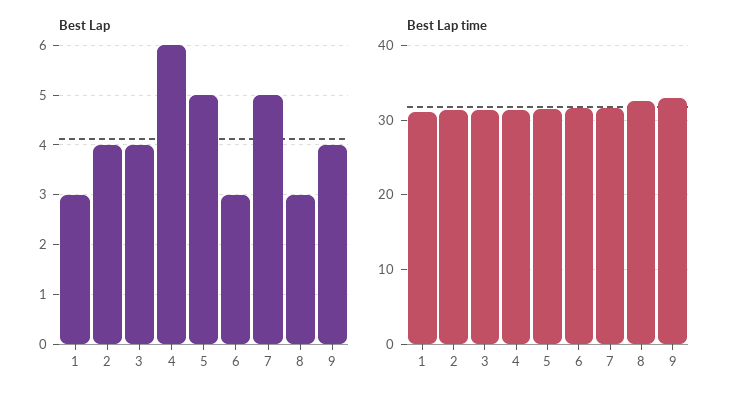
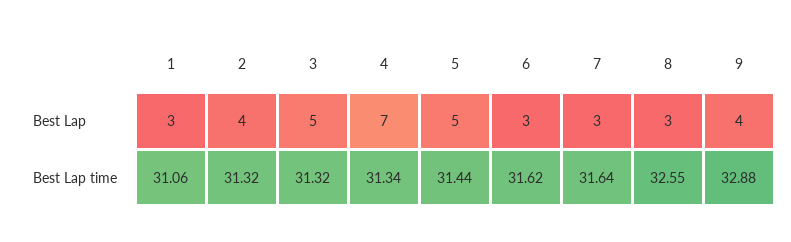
  {
    "Best Lap": {
      "1": 3,
      "2": 4,
-     "3": 4,
+     "3": 5,
-     "4": 6,
+     "4": 7,
      "5": 5,
      "6": 3,
-     "7": 5,
+     "7": 3,
      "8": 3,
      "9": 4
    },
    "Best Lap time": {
      "1": 31.06,
      "2": 31.32,
      "3": 31.32,
      "4": 31.34,
      "5": 31.44,
      "6": 31.62,
      "7": 31.64,
      "8": 32.55,
      "9": 32.88
    }
  }

